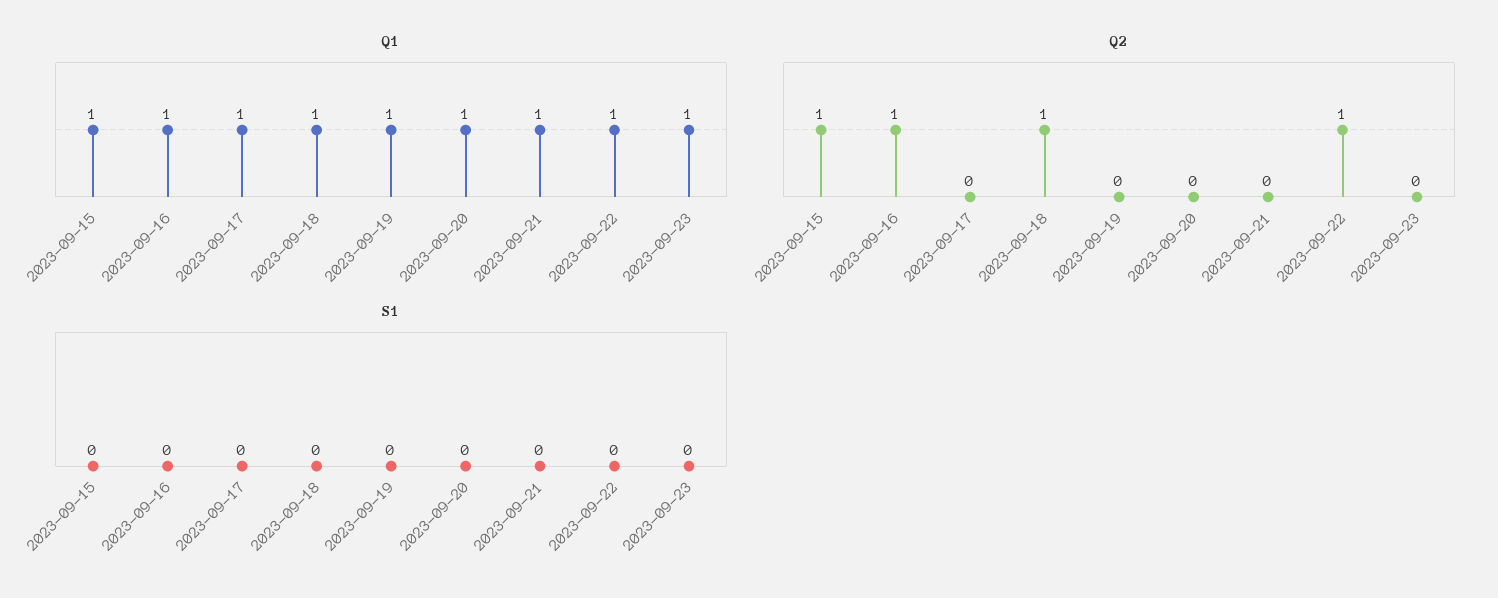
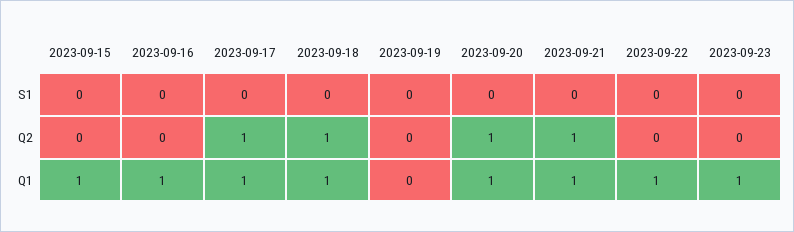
  {
    "Q1": {
      "2023-09-15": 1,
      "2023-09-16": 1,
      "2023-09-17": 1,
      "2023-09-18": 1,
-     "2023-09-19": 1,
+     "2023-09-19": 0,
      "2023-09-20": 1,
      "2023-09-21": 1,
      "2023-09-22": 1,
      "2023-09-23": 1
    },
    "Q2": {
-     "2023-09-15": 1,
+     "2023-09-15": 0,
-     "2023-09-16": 1,
+     "2023-09-16": 0,
-     "2023-09-17": 0,
+     "2023-09-17": 1,
      "2023-09-18": 1,
      "2023-09-19": 0,
-     "2023-09-20": 0,
+     "2023-09-20": 1,
-     "2023-09-21": 0,
+     "2023-09-21": 1,
-     "2023-09-22": 1,
+     "2023-09-22": 0,
      "2023-09-23": 0
    },
    "S1": {
      "2023-09-15": 0,
      "2023-09-16": 0,
      "2023-09-17": 0,
      "2023-09-18": 0,
      "2023-09-19": 0,
      "2023-09-20": 0,
      "2023-09-21": 0,
      "2023-09-22": 0,
      "2023-09-23": 0
    }
  }

